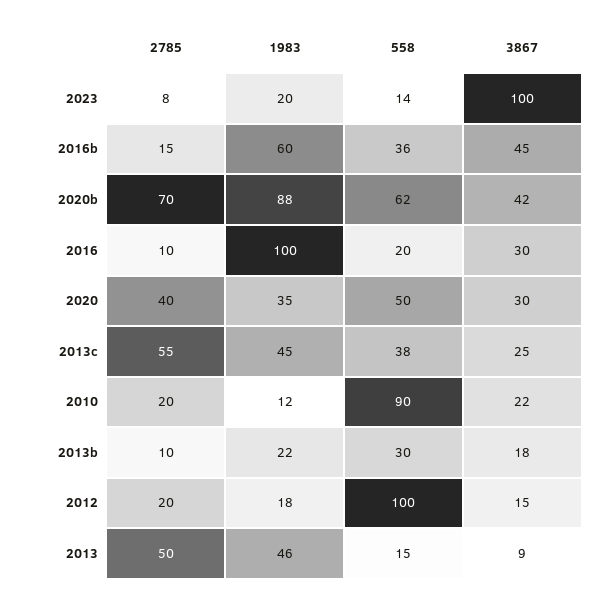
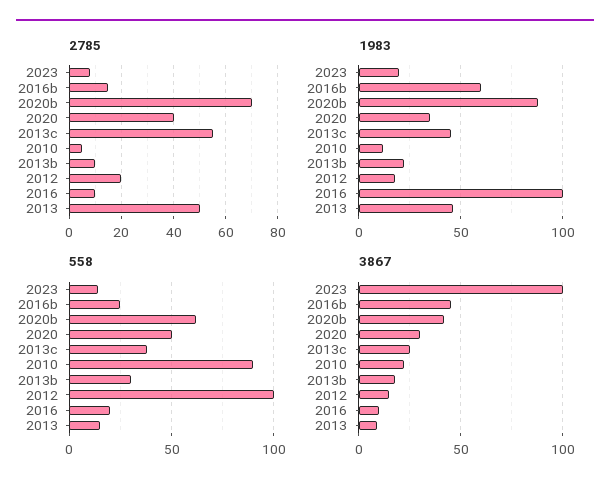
  {
    "2785": {
      "2023": 8,
      "2016b": 15,
      "2020b": 70,
      "2016": 10,
      "2020": 40,
      "2013c": 55,
-     "2010": 20,
+     "2010": 5,
      "2013b": 10,
      "2012": 20,
      "2013": 50
    },
    "1983": {
      "2023": 20,
      "2016b": 60,
      "2020b": 88,
      "2016": 100,
      "2020": 35,
      "2013c": 45,
      "2010": 12,
      "2013b": 22,
      "2012": 18,
      "2013": 46
    },
    "558": {
      "2023": 14,
-     "2016b": 36,
+     "2016b": 25,
      "2020b": 62,
      "2016": 20,
      "2020": 50,
      "2013c": 38,
      "2010": 90,
      "2013b": 30,
      "2012": 100,
      "2013": 15
    },
    "3867": {
      "2023": 100,
      "2016b": 45,
      "2020b": 42,
-     "2016": 30,
+     "2016": 10,
      "2020": 30,
      "2013c": 25,
      "2010": 22,
      "2013b": 18,
      "2012": 15,
      "2013": 9
    }
  }

